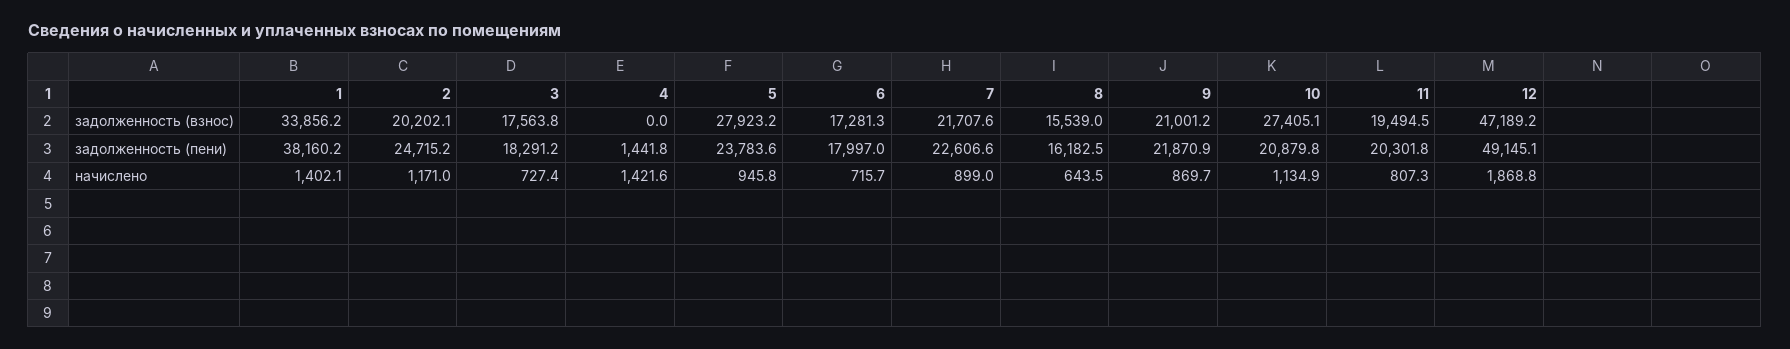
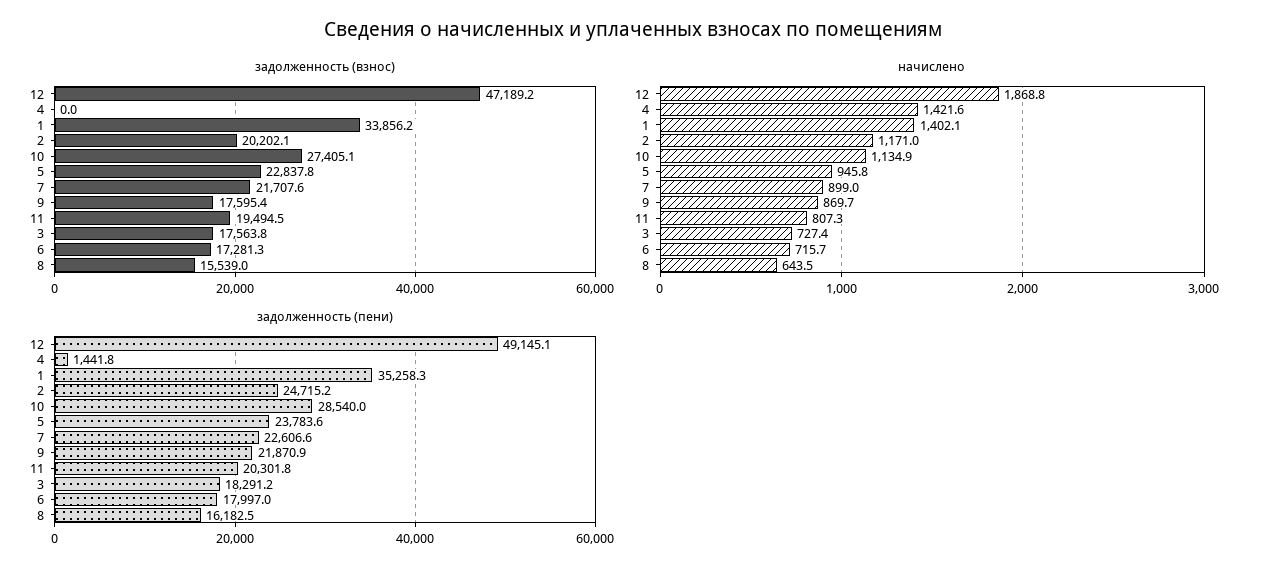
  {
    "задолженность (взнос)": {
      "1": 33856.2,
      "2": 20202.1,
      "3": 17563.8,
      "4": 0,
-     "5": 27923.2,
+     "5": 22837.8,
      "6": 17281.3,
      "7": 21707.6,
      "8": 15539,
-     "9": 21001.2,
+     "9": 17595.4,
      "10": 27405.1,
      "11": 19494.5,
      "12": 47189.2
    },
    "задолженность (пени)": {
-     "1": 38160.2,
+     "1": 35258.3,
      "2": 24715.2,
      "3": 18291.2,
      "4": 1441.8,
      "5": 23783.6,
      "6": 17997,
      "7": 22606.6,
      "8": 16182.5,
      "9": 21870.9,
-     "10": 20879.8,
+     "10": 28540,
      "11": 20301.8,
      "12": 49145.1
    },
    "начислено": {
      "1": 1402.1,
      "2": 1171,
      "3": 727.4,
      "4": 1421.6,
      "5": 945.8,
      "6": 715.7,
      "7": 899,
      "8": 643.5,
      "9": 869.7,
      "10": 1134.9,
      "11": 807.3,
      "12": 1868.8
    }
  }

